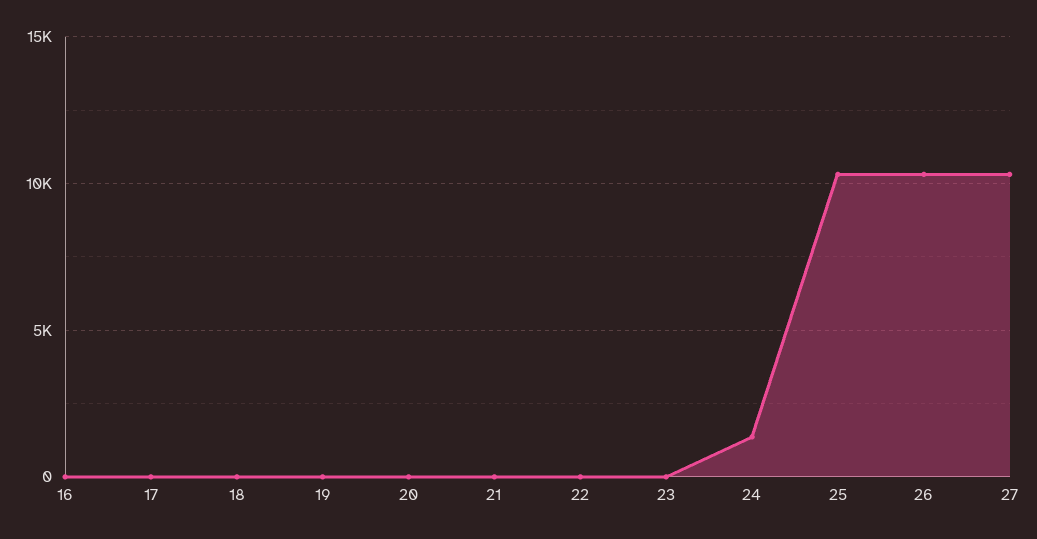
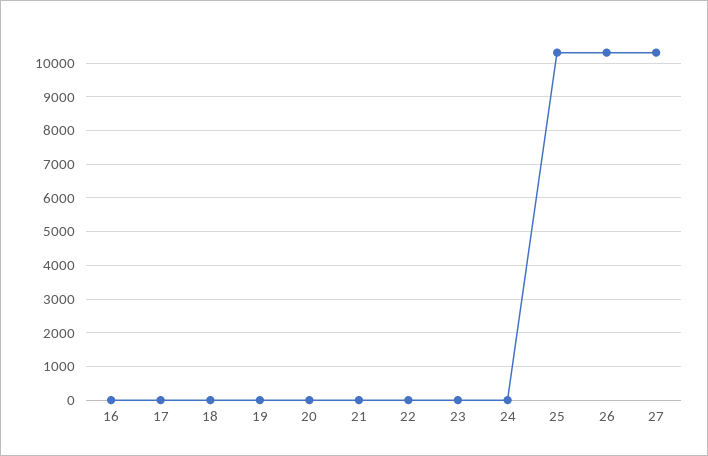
  {
    "16": 0,
    "17": 0,
    "18": 0,
    "19": 0,
    "20": 0,
    "21": 0,
    "22": 0,
    "23": 0,
-   "24": 1500,
+   "24": 0,
    "25": 10400,
    "26": 10400,
    "27": 10400
  }

